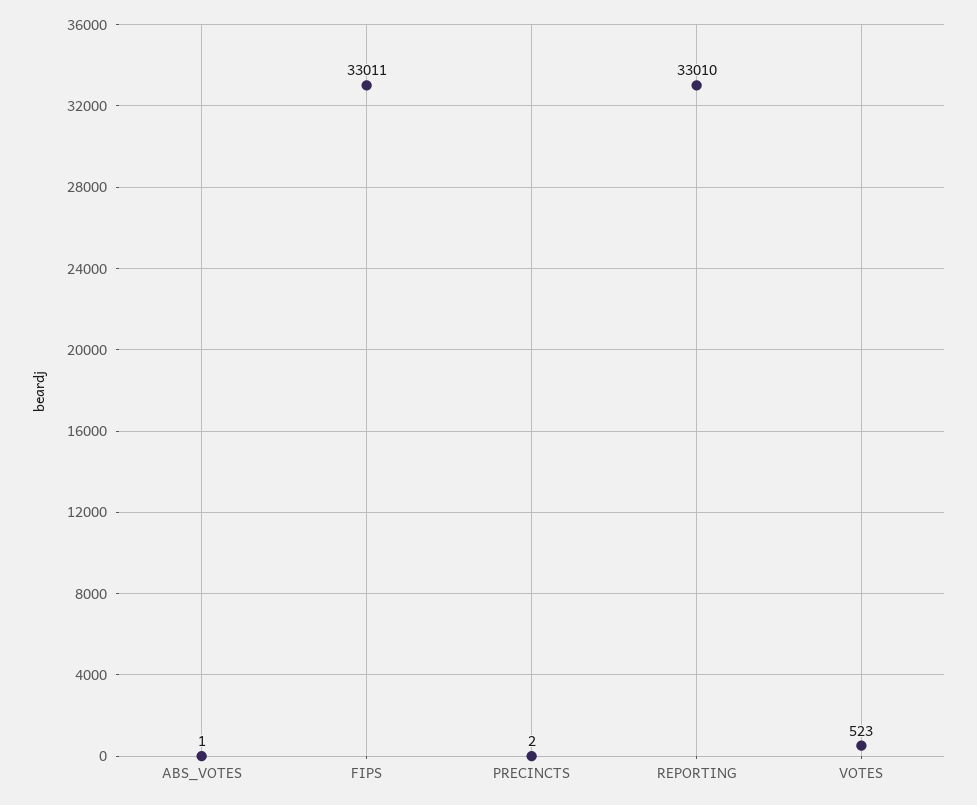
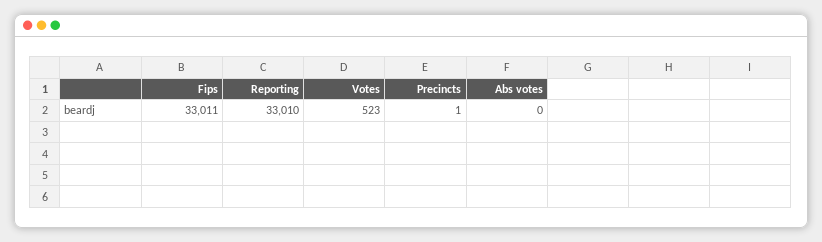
  {
-   "ABS_VOTES": 1,
+   "ABS_VOTES": 0,
    "FIPS": 33011,
-   "PRECINCTS": 2,
+   "PRECINCTS": 1,
    "REPORTING": 33010,
    "VOTES": 523
  }

